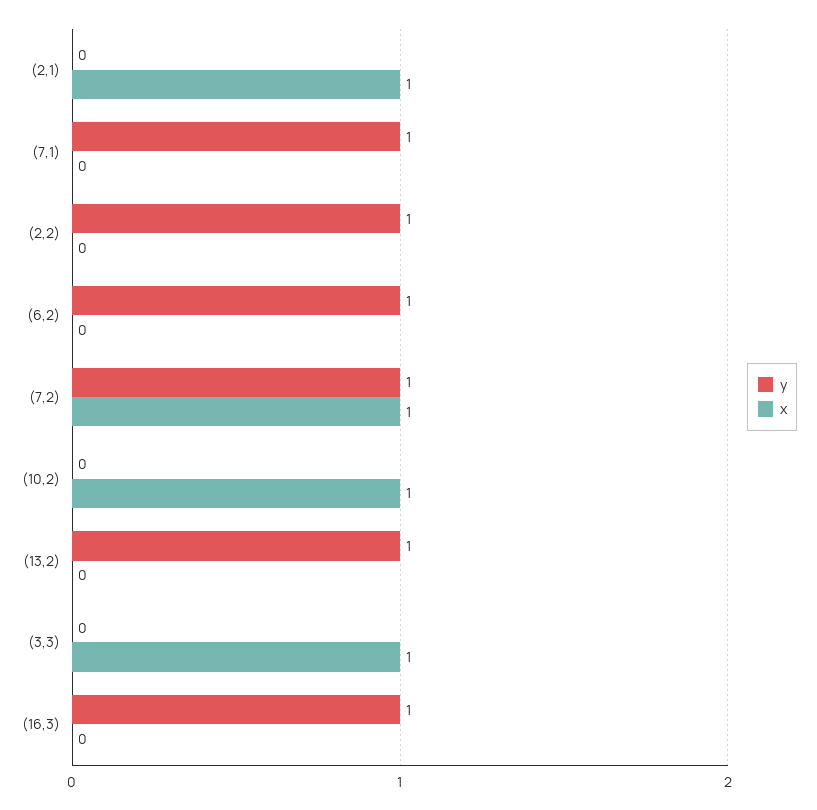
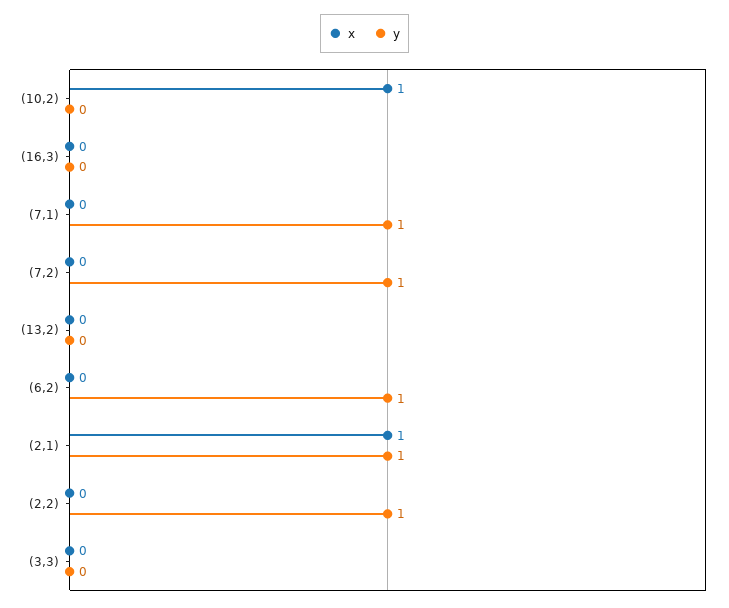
  {
    "y": {
-     "(2,1)": 0,
+     "(2,1)": 1,
      "(7,1)": 1,
      "(2,2)": 1,
      "(6,2)": 1,
      "(7,2)": 1,
      "(10,2)": 0,
-     "(13,2)": 1,
+     "(13,2)": 0,
      "(3,3)": 0,
-     "(16,3)": 1
+     "(16,3)": 0
    },
    "x": {
      "(2,1)": 1,
      "(7,1)": 0,
      "(2,2)": 0,
      "(6,2)": 0,
-     "(7,2)": 1,
+     "(7,2)": 0,
      "(10,2)": 1,
      "(13,2)": 0,
-     "(3,3)": 1,
+     "(3,3)": 0,
      "(16,3)": 0
    }
  }

